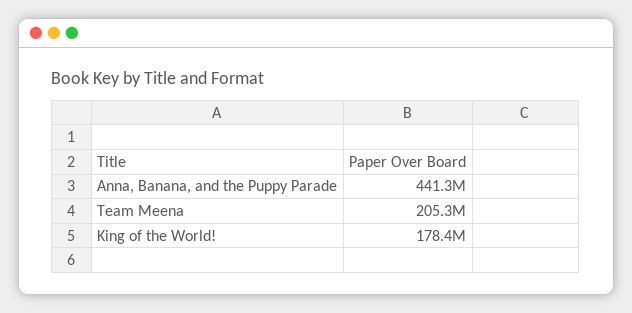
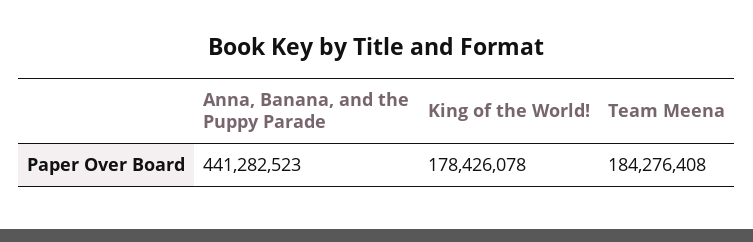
  {
    "Anna, Banana, and the Puppy Parade": 441282523,
-   "Team Meena": 205300000,
+   "Team Meena": 184276408,
    "King of the World!": 178426078
  }

